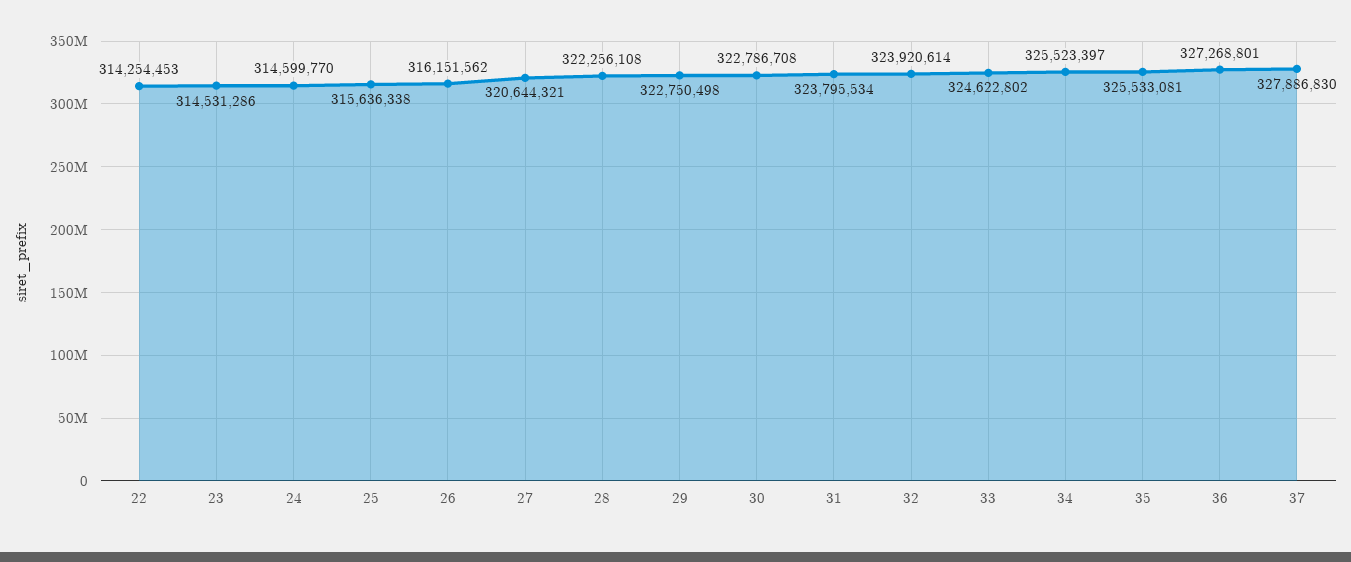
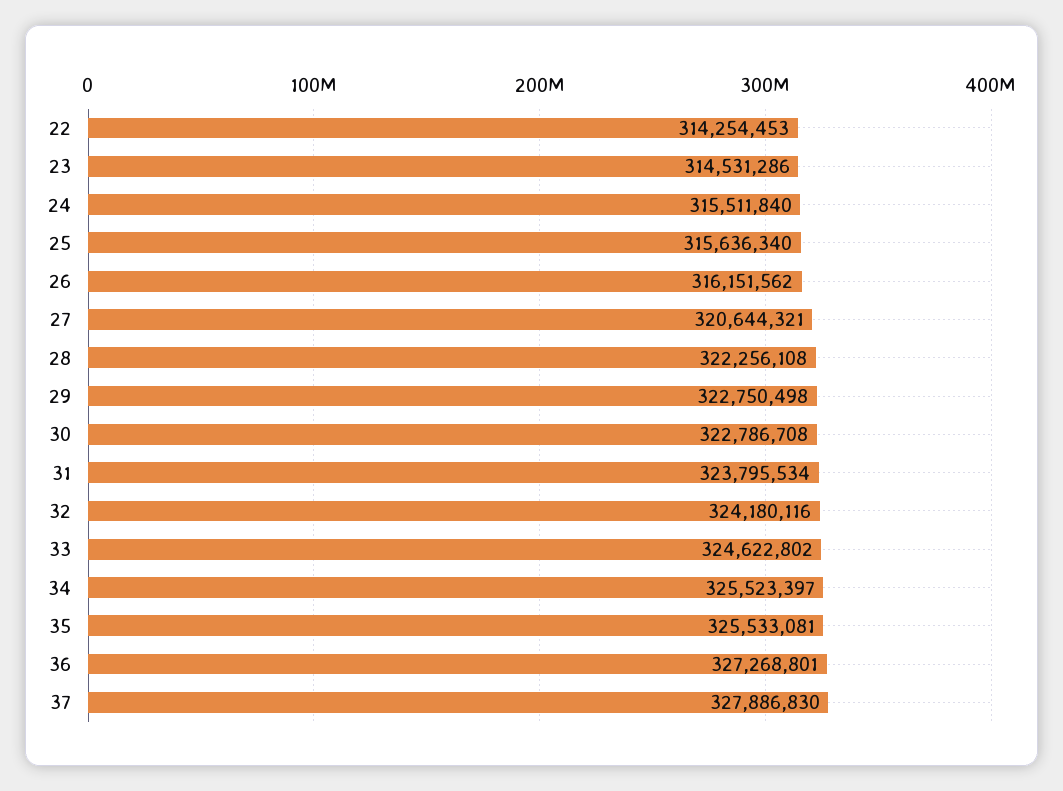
  {
    "22": 314254453,
    "23": 314531286,
-   "24": 314599770,
+   "24": 315511840,
-   "25": 315636338,
+   "25": 315636340,
    "26": 316151562,
    "27": 320644321,
    "28": 322256108,
    "29": 322750498,
    "30": 322786708,
    "31": 323795534,
-   "32": 323920614,
+   "32": 324180116,
    "33": 324622802,
    "34": 325523397,
    "35": 325533081,
    "36": 327268801,
    "37": 327886830
  }

